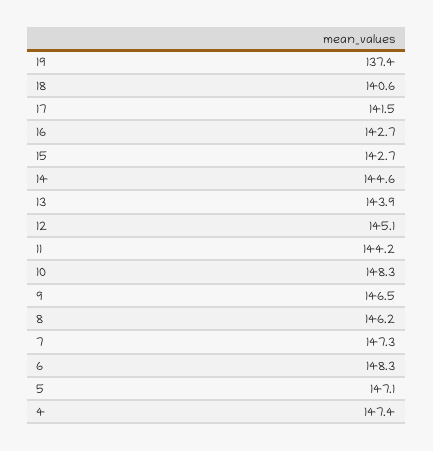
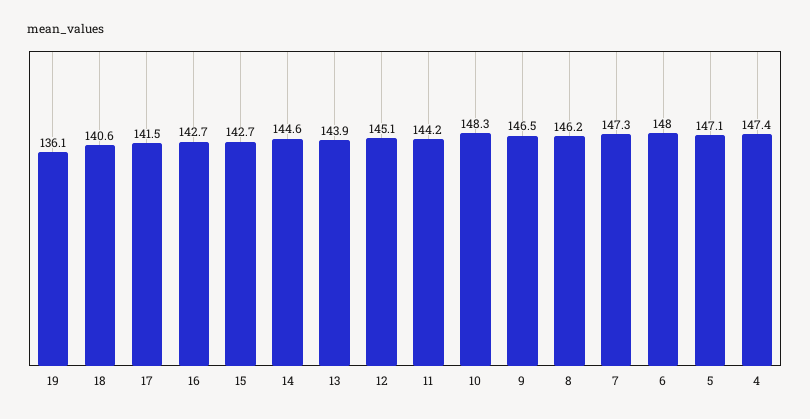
  {
-   "19": 137.4,
+   "19": 136.1,
    "18": 140.6,
    "17": 141.5,
    "16": 142.7,
    "15": 142.7,
    "14": 144.6,
    "13": 143.9,
    "12": 145.1,
    "11": 144.2,
    "10": 148.3,
    "9": 146.5,
    "8": 146.2,
    "7": 147.3,
-   "6": 148.3,
+   "6": 148,
    "5": 147.1,
    "4": 147.4
  }

